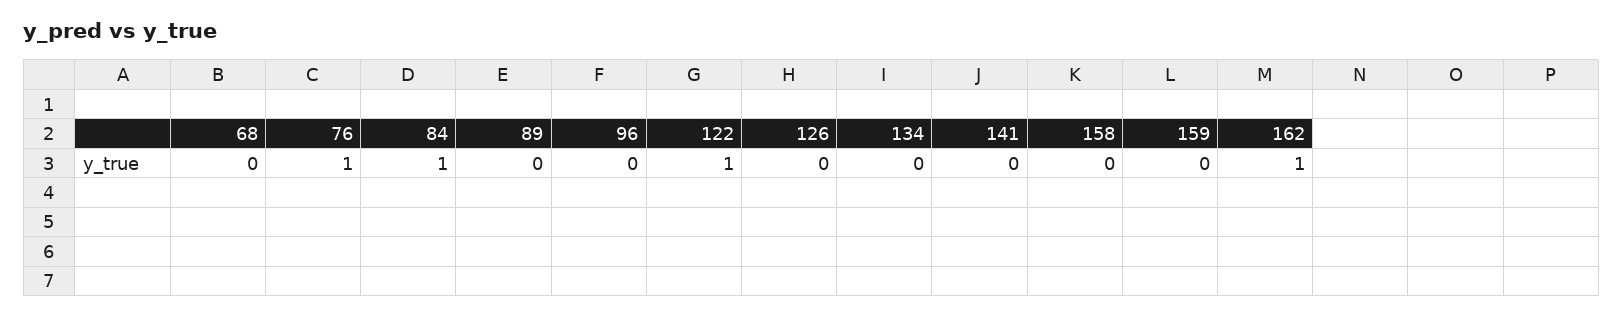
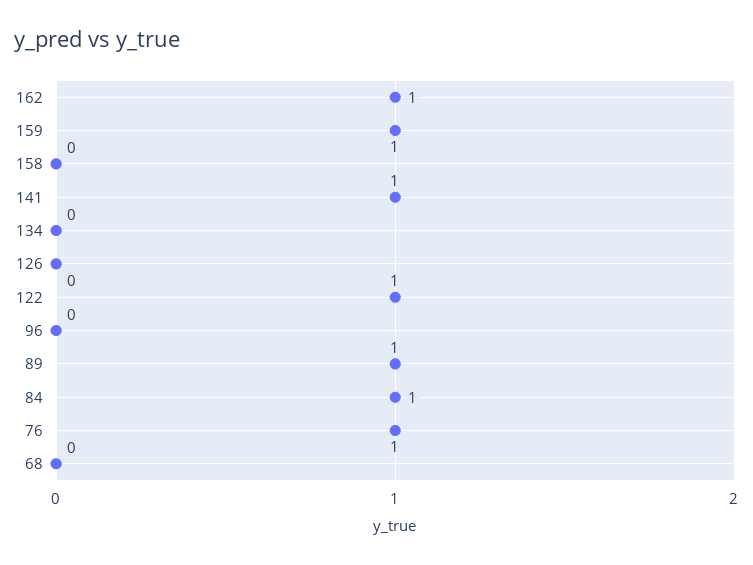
  {
    "68": 0,
    "76": 1,
    "84": 1,
-   "89": 0,
+   "89": 1,
    "96": 0,
    "122": 1,
    "126": 0,
    "134": 0,
-   "141": 0,
+   "141": 1,
    "158": 0,
-   "159": 0,
+   "159": 1,
    "162": 1
  }

